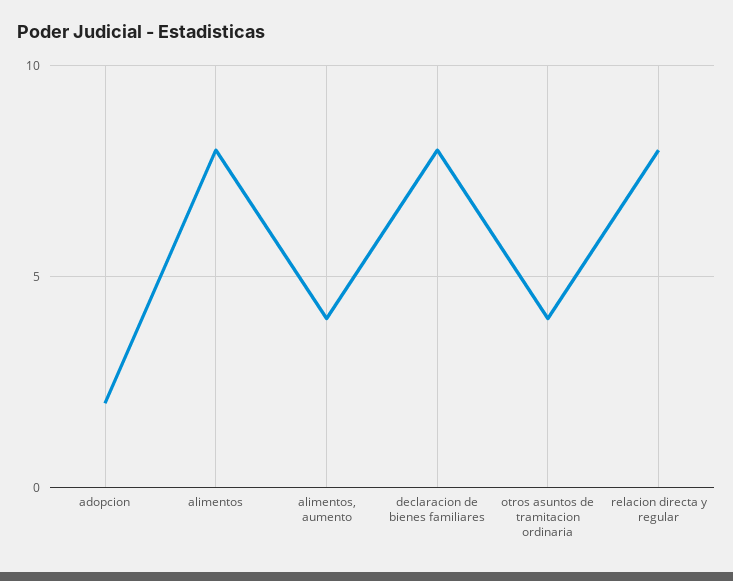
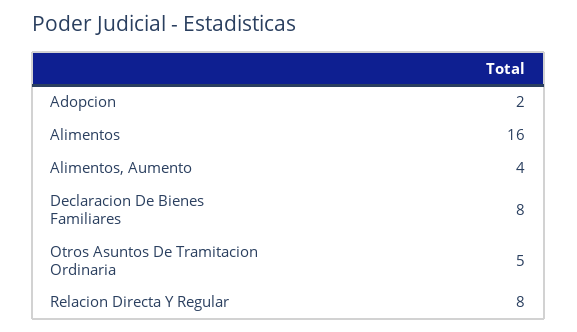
  {
    "adopcion": 2,
-   "alimentos": 8,
+   "alimentos": 16,
    "alimentos, aumento": 4,
    "declaracion de bienes familiares": 8,
-   "otros asuntos de tramitacion ordinaria": 4,
+   "otros asuntos de tramitacion ordinaria": 5,
    "relacion directa y regular": 8
  }

